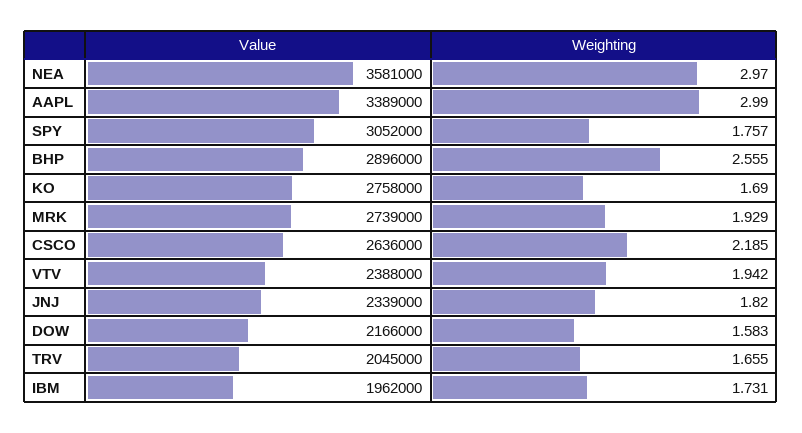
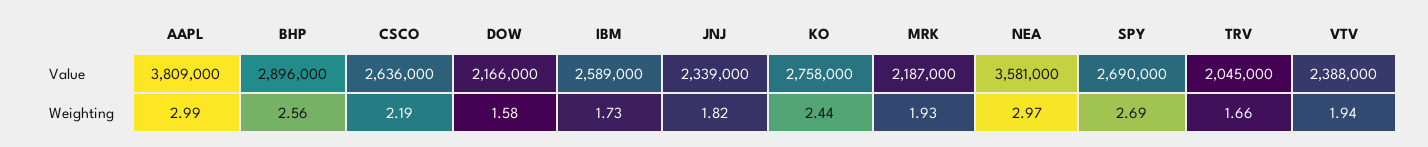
  {
    "Value": {
      "NEA": 3581000,
-     "AAPL": 3389000,
+     "AAPL": 3809000,
-     "SPY": 3052000,
+     "SPY": 2690000,
      "BHP": 2896000,
      "KO": 2758000,
-     "MRK": 2739000,
+     "MRK": 2187000,
      "CSCO": 2636000,
      "VTV": 2388000,
      "JNJ": 2339000,
      "DOW": 2166000,
      "TRV": 2045000,
-     "IBM": 1962000
+     "IBM": 2589000
    },
    "Weighting": {
      "NEA": 2.97,
      "AAPL": 2.99,
-     "SPY": 1.757,
+     "SPY": 2.69,
      "BHP": 2.555,
-     "KO": 1.69,
+     "KO": 2.44,
      "MRK": 1.929,
      "CSCO": 2.185,
      "VTV": 1.942,
      "JNJ": 1.82,
      "DOW": 1.583,
      "TRV": 1.655,
      "IBM": 1.731
    }
  }

